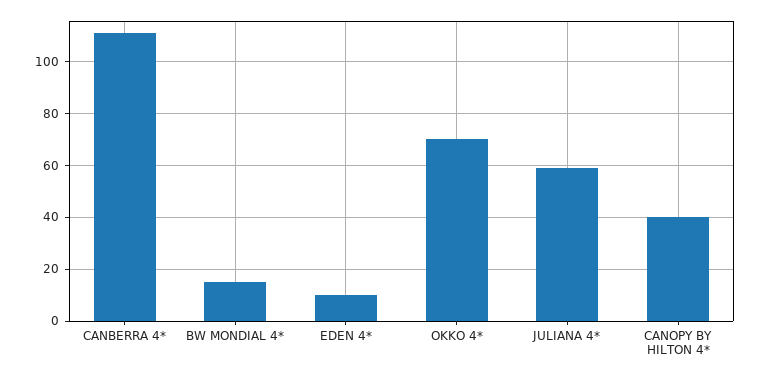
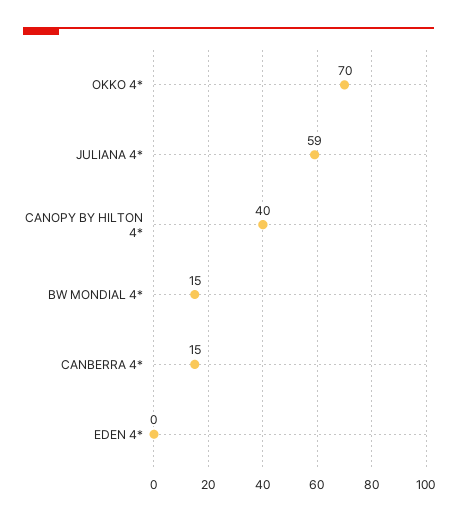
  {
-   "CANBERRA 4*": 110,
+   "CANBERRA 4*": 15,
    "BW MONDIAL 4*": 15,
-   "EDEN 4*": 10,
+   "EDEN 4*": 0,
    "OKKO 4*": 70,
    "JULIANA 4*": 59,
    "CANOPY BY HILTON 4*": 40
  }

